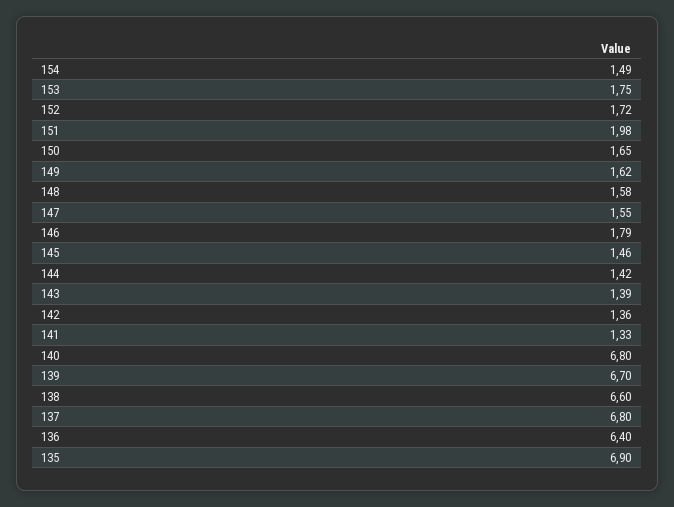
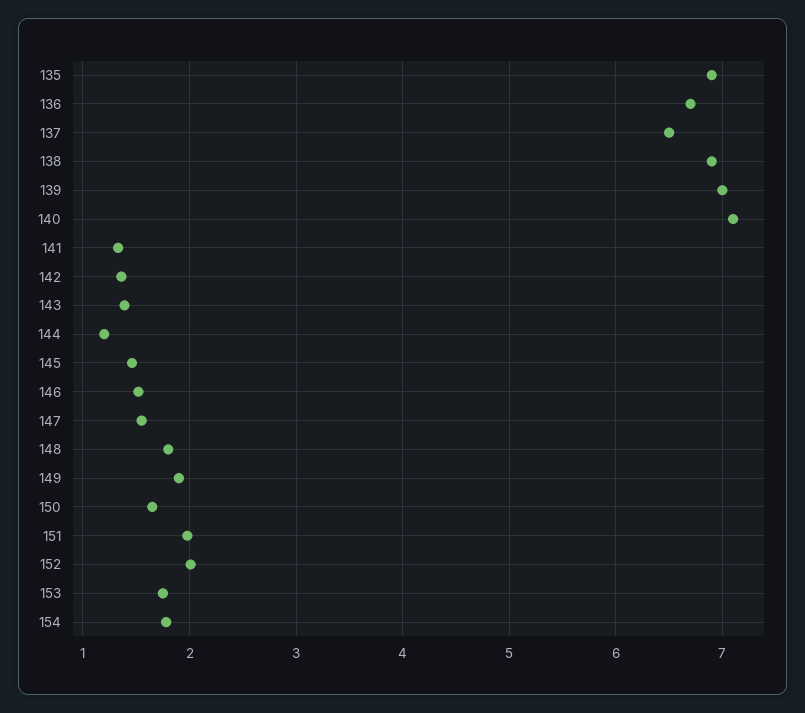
  {
-   "154": 1.49,
+   "154": 1.8,
    "153": 1.75,
-   "152": 1.72,
+   "152": 2,
    "151": 1.98,
    "150": 1.65,
-   "149": 1.62,
+   "149": 1.9,
-   "148": 1.58,
+   "148": 1.8,
    "147": 1.55,
-   "146": 1.79,
+   "146": 1.5,
    "145": 1.46,
-   "144": 1.42,
+   "144": 1.2,
    "143": 1.39,
    "142": 1.36,
    "141": 1.33,
-   "140": 6.8,
+   "140": 7.1,
-   "139": 6.7,
+   "139": 7,
-   "138": 6.6,
+   "138": 6.9,
-   "137": 6.8,
+   "137": 6.5,
-   "136": 6.4,
+   "136": 6.7,
    "135": 6.9
  }

